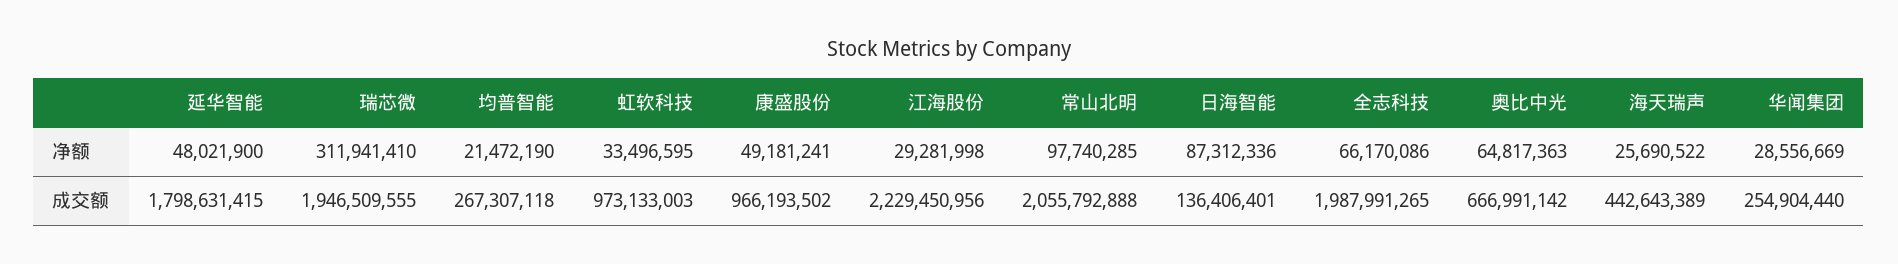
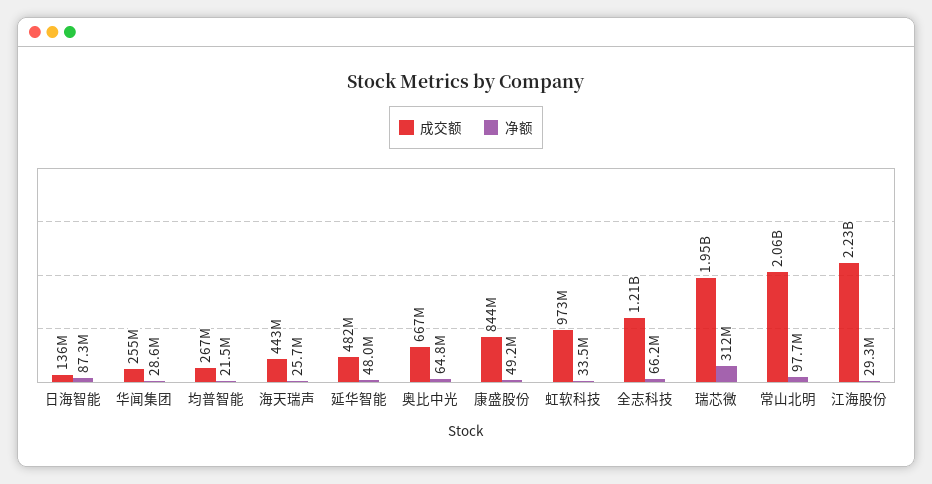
  {
    "净额": {
      "延华智能": 48021900,
      "瑞芯微": 311941410,
      "均普智能": 21472190,
      "虹软科技": 33496595,
      "康盛股份": 49181241,
      "江海股份": 29281998,
      "常山北明": 97740285,
      "日海智能": 87312336,
      "全志科技": 66170086,
      "奥比中光": 64817363,
      "海天瑞声": 25690522,
      "华闻集团": 28556669
    },
    "成交额": {
-     "延华智能": 1798631415,
+     "延华智能": 482000000,
      "瑞芯微": 1946509555,
      "均普智能": 267307118,
      "虹软科技": 973133003,
-     "康盛股份": 966193502,
+     "康盛股份": 844000000,
      "江海股份": 2229450956,
      "常山北明": 2055792888,
      "日海智能": 136406401,
-     "全志科技": 1987991265,
+     "全志科技": 1210000000,
      "奥比中光": 666991142,
      "海天瑞声": 442643389,
      "华闻集团": 254904440
    }
  }

